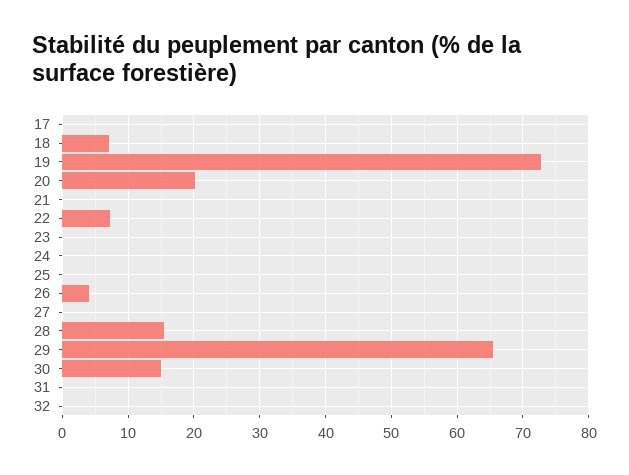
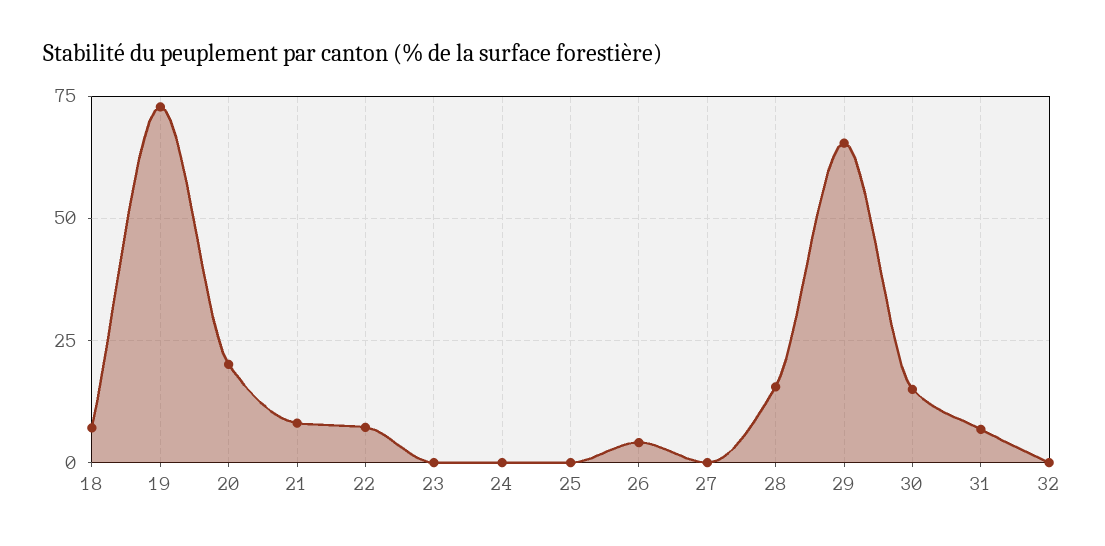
  {
-   "17": 0,
    "18": 7,
    "19": 73,
    "20": 20,
-   "21": 0,
+   "21": 7.5,
    "22": 7,
    "23": 0,
    "24": 0,
    "25": 0,
    "26": 4,
    "27": 0,
    "28": 16,
    "29": 65,
    "30": 15,
-   "31": 0,
+   "31": 7.5,
    "32": 0
  }

